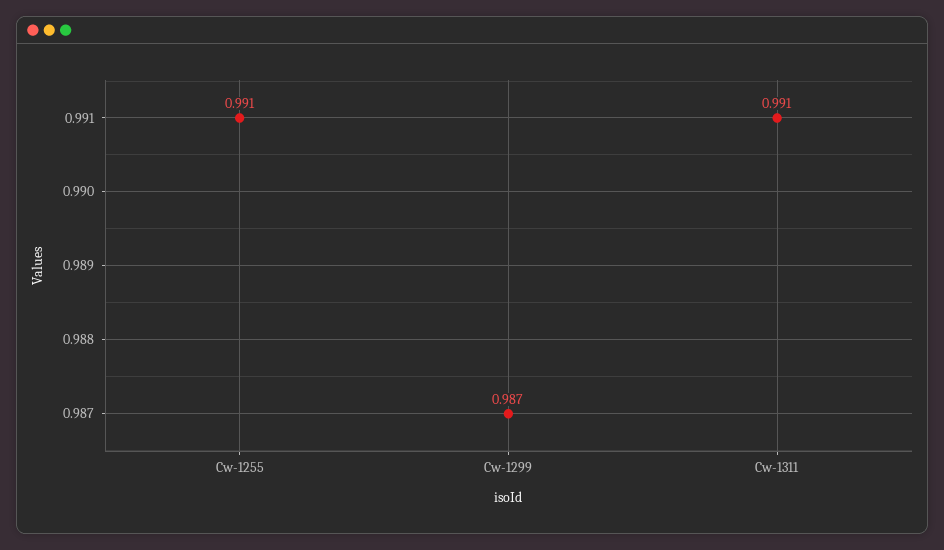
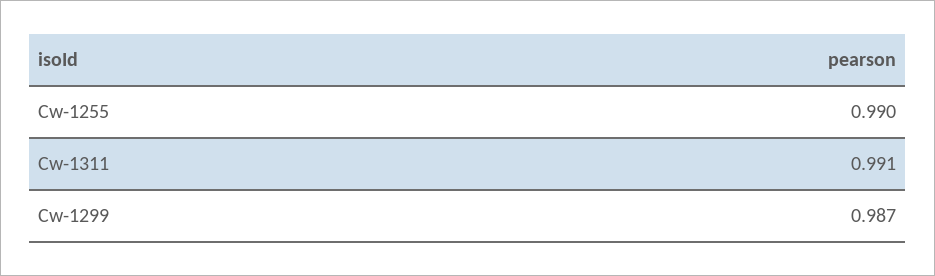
  {
-   "Cw-1255": 0.991,
+   "Cw-1255": 0.99,
    "Cw-1299": 0.987,
    "Cw-1311": 0.991
  }

